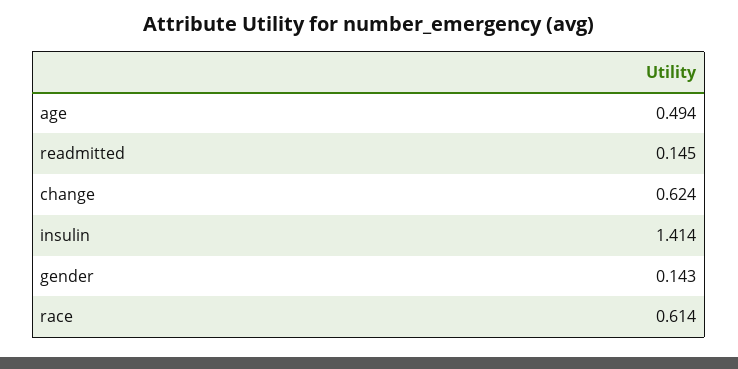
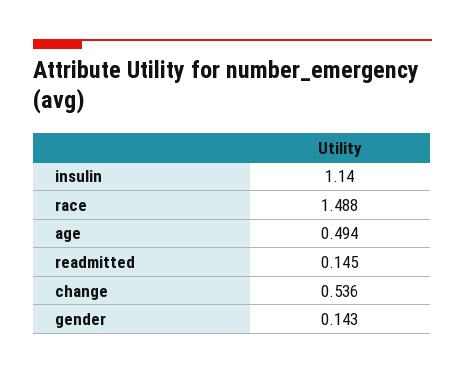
  {
    "age": 0.494,
    "readmitted": 0.145,
-   "change": 0.624,
+   "change": 0.536,
-   "insulin": 1.414,
+   "insulin": 1.14,
    "gender": 0.143,
-   "race": 0.614
+   "race": 1.488
  }

